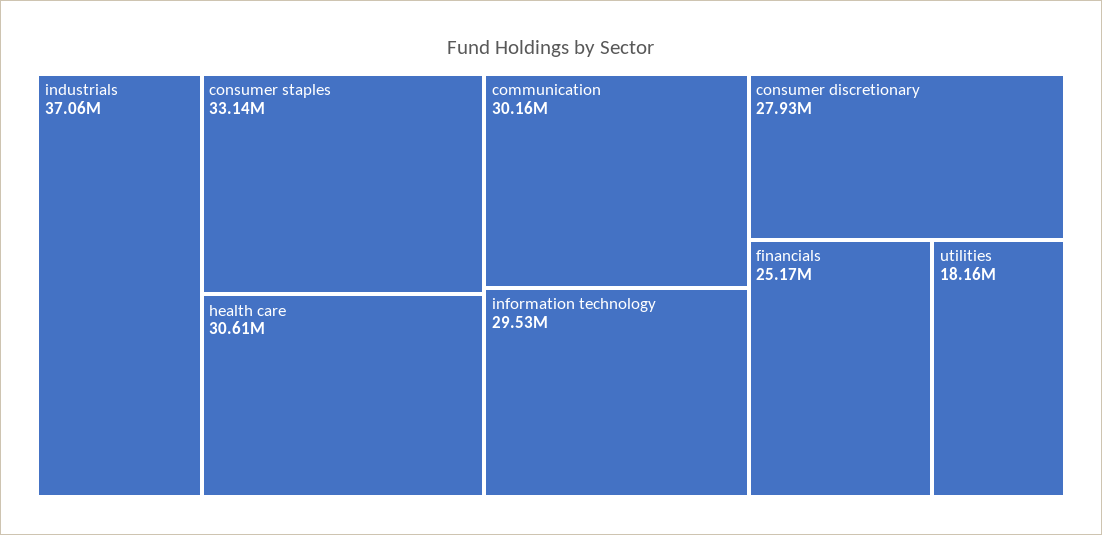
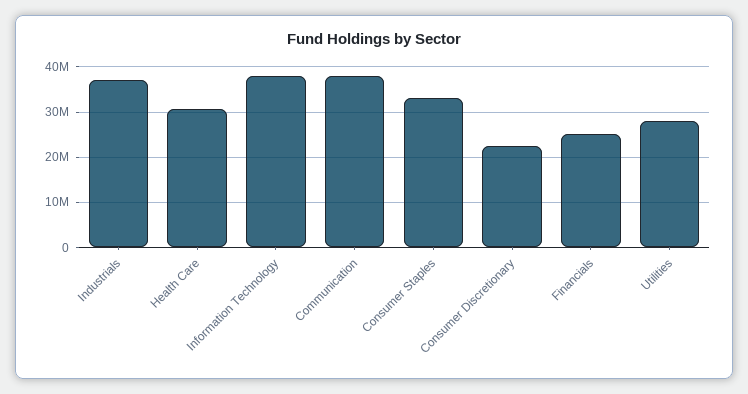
  {
    "industrials": 37060000,
    "consumer staples": 33140000,
    "health care": 30610000,
-   "communication": 30160000,
+   "communication": 38000000,
-   "information technology": 29530000,
+   "information technology": 38000000,
-   "consumer discretionary": 27930000,
+   "consumer discretionary": 22000000,
    "financials": 25170000,
-   "utilities": 18160000
+   "utilities": 28000000
  }

